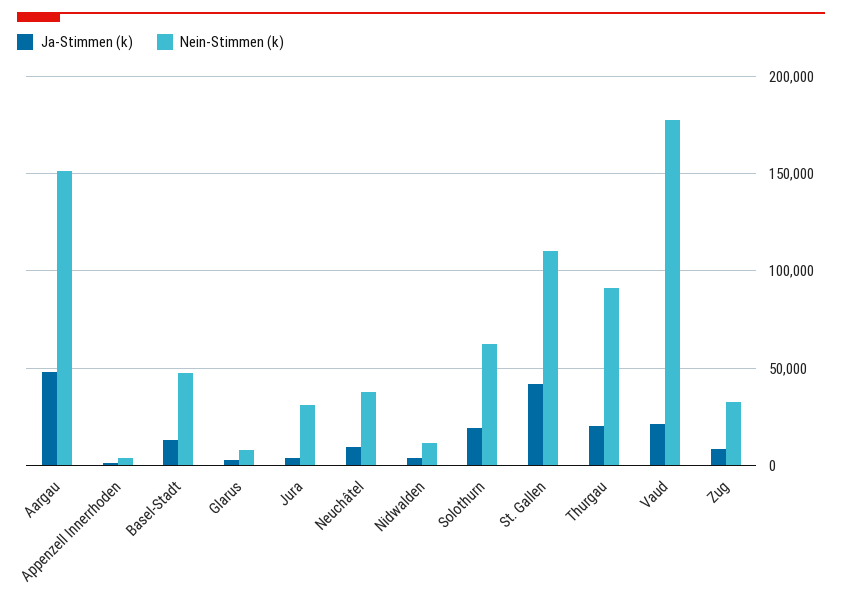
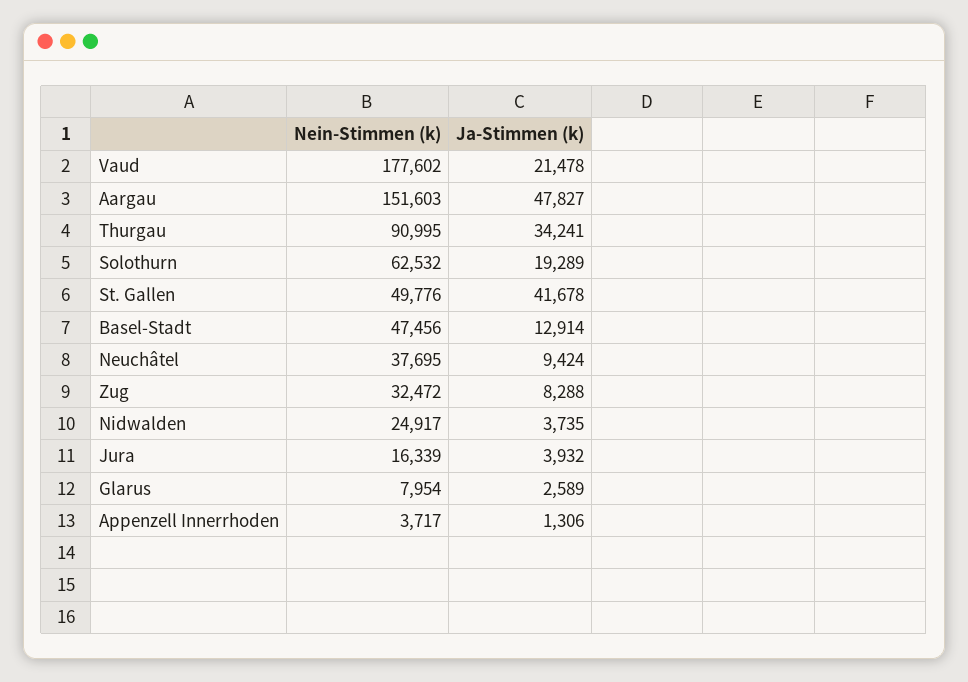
  {
    "Ja-Stimmen (k)": {
      "Aargau": 47827,
      "Appenzell Innerrhoden": 1306,
      "Basel-Stadt": 12914,
      "Glarus": 2589,
      "Jura": 3932,
      "Neuchâtel": 9424,
      "Nidwalden": 3735,
      "Solothurn": 19289,
      "St. Gallen": 41678,
-     "Thurgau": 20000,
+     "Thurgau": 34241,
      "Vaud": 21478,
      "Zug": 8288
    },
    "Nein-Stimmen (k)": {
      "Aargau": 151603,
      "Appenzell Innerrhoden": 3717,
      "Basel-Stadt": 47456,
      "Glarus": 7954,
-     "Jura": 30000,
+     "Jura": 16339,
      "Neuchâtel": 37695,
-     "Nidwalden": 10000,
+     "Nidwalden": 24917,
      "Solothurn": 62532,
-     "St. Gallen": 110000,
+     "St. Gallen": 49776,
      "Thurgau": 90995,
      "Vaud": 177602,
      "Zug": 32472
    }
  }

